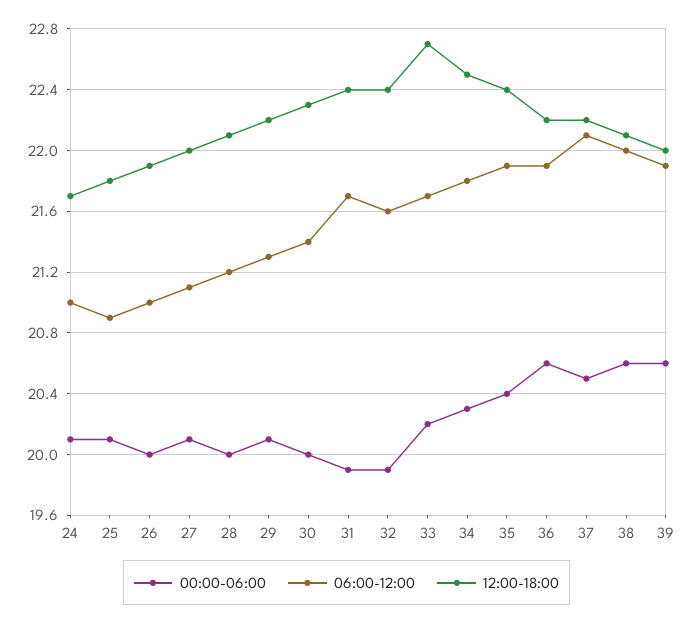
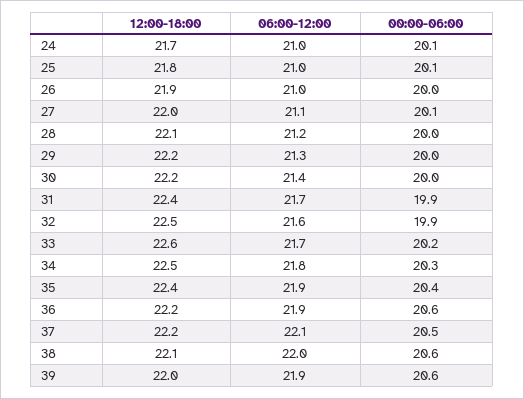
  {
    "00:00-06:00": {
      "24": 20.1,
      "25": 20.1,
      "26": 20,
      "27": 20.1,
      "28": 20,
-     "29": 20.1,
+     "29": 20,
      "30": 20,
      "31": 19.9,
      "32": 19.9,
      "33": 20.2,
      "34": 20.3,
      "35": 20.4,
      "36": 20.6,
      "37": 20.5,
      "38": 20.6,
      "39": 20.6
    },
    "06:00-12:00": {
      "24": 21,
-     "25": 20.9,
+     "25": 21,
      "26": 21,
      "27": 21.1,
      "28": 21.2,
      "29": 21.3,
      "30": 21.4,
      "31": 21.7,
      "32": 21.6,
      "33": 21.7,
      "34": 21.8,
      "35": 21.9,
      "36": 21.9,
      "37": 22.1,
      "38": 22,
      "39": 21.9
    },
    "12:00-18:00": {
      "24": 21.7,
      "25": 21.8,
      "26": 21.9,
      "27": 22,
      "28": 22.1,
      "29": 22.2,
-     "30": 22.3,
+     "30": 22.2,
      "31": 22.4,
-     "32": 22.4,
+     "32": 22.5,
-     "33": 22.7,
+     "33": 22.6,
      "34": 22.5,
      "35": 22.4,
      "36": 22.2,
      "37": 22.2,
      "38": 22.1,
      "39": 22
    }
  }

